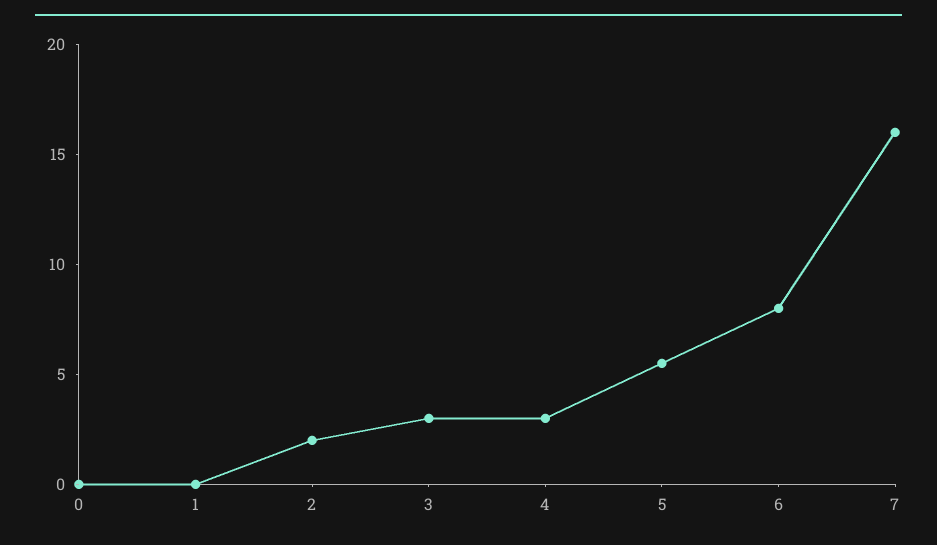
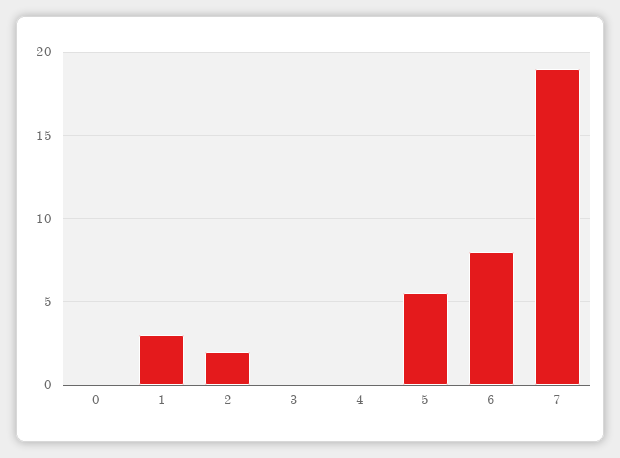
  {
    "0": 0,
-   "1": 0,
+   "1": 3,
    "2": 2,
-   "3": 3,
+   "3": 0,
-   "4": 3,
+   "4": 0,
    "5": 5.5,
    "6": 8,
-   "7": 16
+   "7": 19
  }

